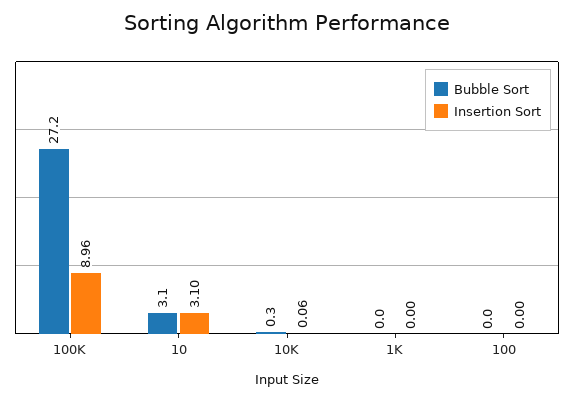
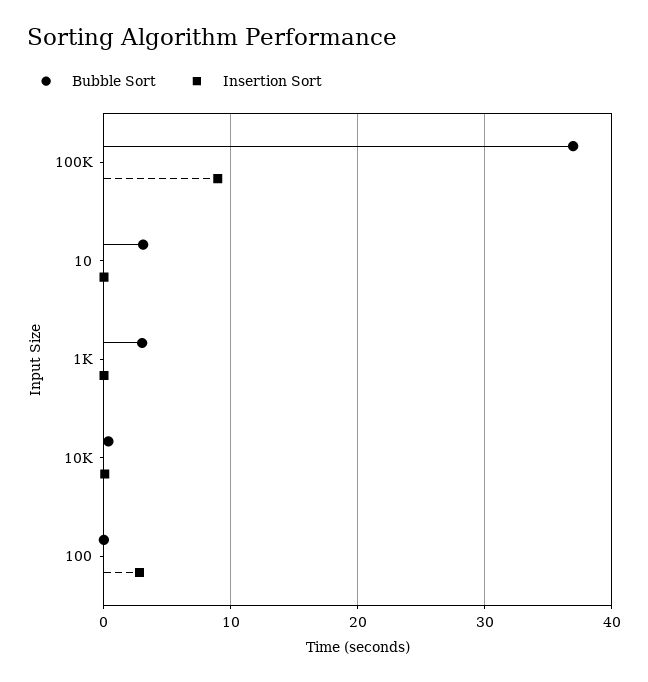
  {
    "Bubble Sort": {
-     "100K": 27.2,
+     "100K": 37,
      "10": 3.1,
      "10K": 0.3,
-     "1K": 0,
+     "1K": 3,
      "100": 0
    },
    "Insertion Sort": {
      "100K": 8.96,
-     "10": 3.1,
+     "10": 0,
      "10K": 0.06,
      "1K": 0,
-     "100": 0
+     "100": 3
    }
  }

